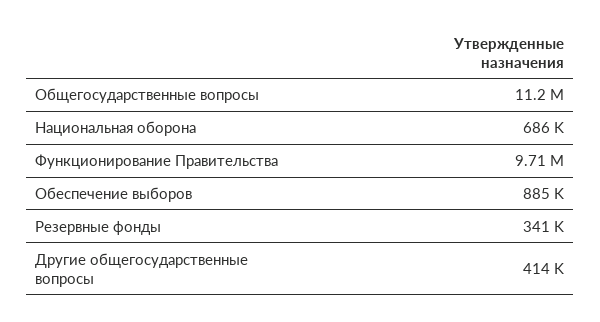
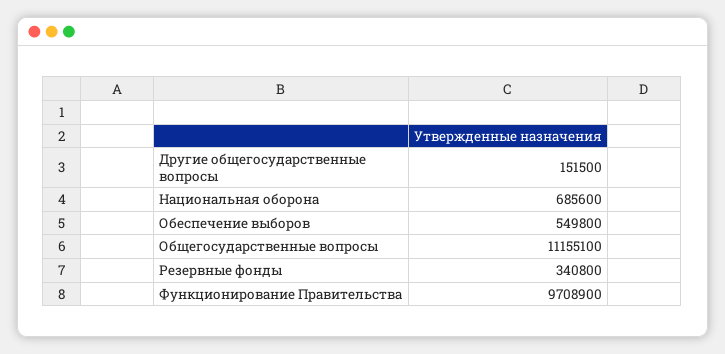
  {
    "Общегосударственные вопросы": 11155100,
    "Национальная оборона": 685600,
    "Функционирование Правительства": 9708900,
-   "Обеспечение выборов": 885000,
+   "Обеспечение выборов": 549800,
    "Резервные фонды": 340800,
-   "Другие общегосударственные вопросы": 414000
+   "Другие общегосударственные вопросы": 151500
  }

